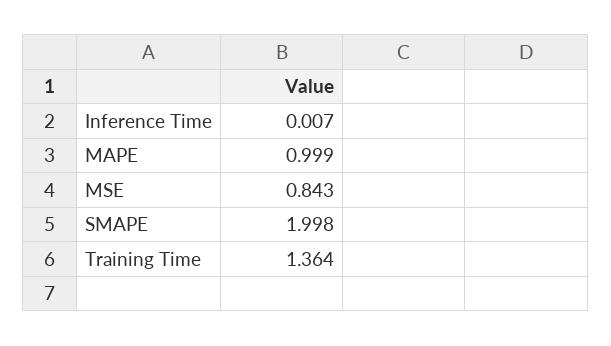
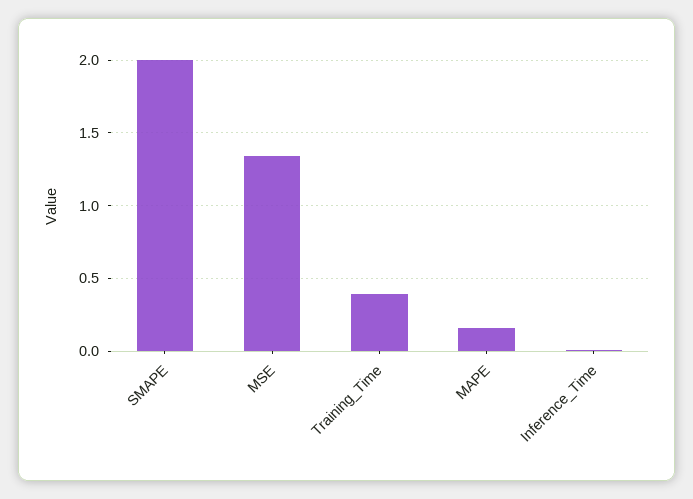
  {
    "Inference Time": 0.007,
-   "MAPE": 0.999,
+   "MAPE": 0.15,
-   "MSE": 0.843,
+   "MSE": 1.35,
    "SMAPE": 1.998,
-   "Training Time": 1.364
+   "Training Time": 0.4
  }

